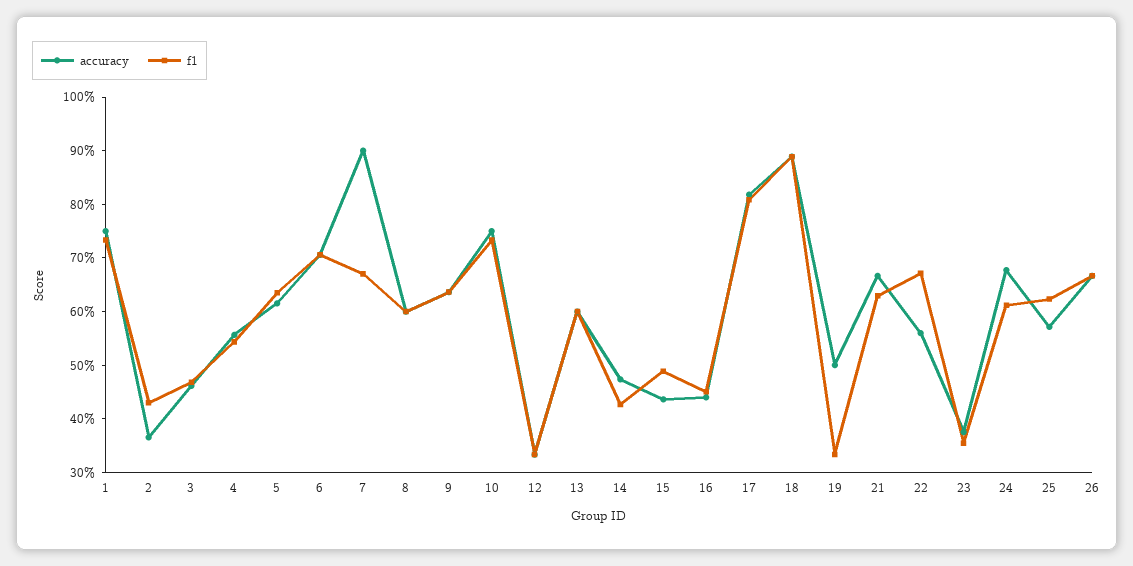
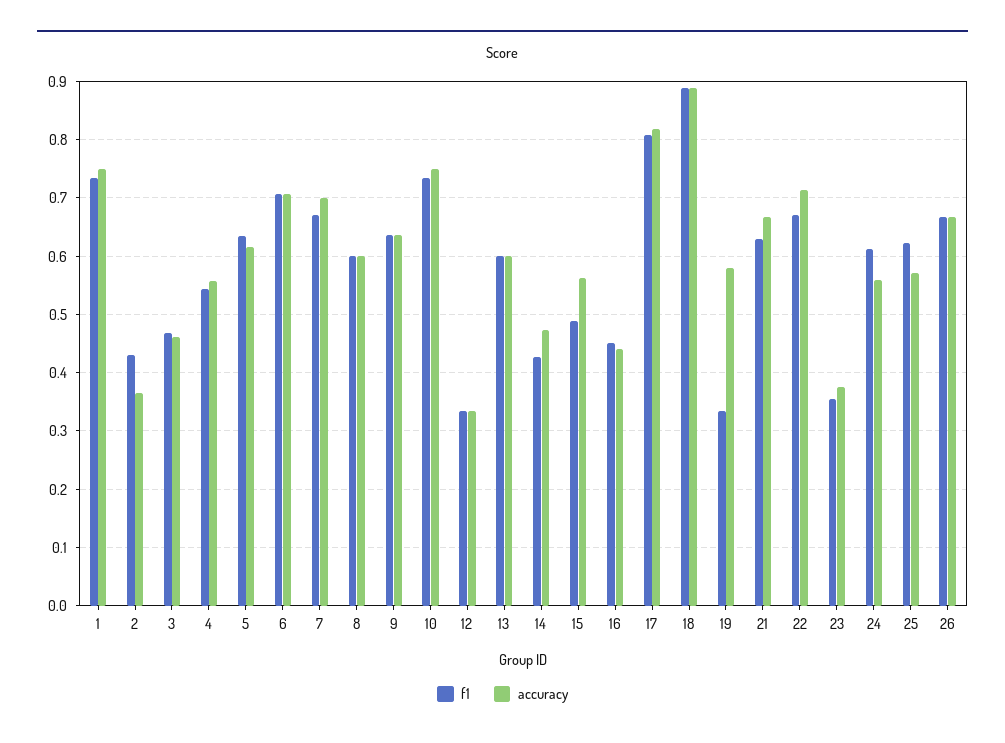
  {
    "accuracy": {
      "1": 0.76,
      "2": 0.36,
      "3": 0.46,
      "4": 0.56,
      "5": 0.62,
      "6": 0.7,
-     "7": 0.9,
+     "7": 0.7,
      "8": 0.6,
      "9": 0.64,
      "10": 0.76,
      "12": 0.34,
      "13": 0.6,
      "14": 0.48,
-     "15": 0.44,
+     "15": 0.56,
      "16": 0.44,
      "17": 0.82,
      "18": 0.88,
-     "19": 0.5,
+     "19": 0.58,
      "21": 0.66,
-     "22": 0.56,
+     "22": 0.72,
      "23": 0.38,
-     "24": 0.68,
+     "24": 0.56,
      "25": 0.58,
      "26": 0.66
    },
    "f1": {
      "1": 0.74,
      "2": 0.44,
      "3": 0.46,
      "4": 0.54,
      "5": 0.64,
      "6": 0.7,
      "7": 0.68,
      "8": 0.6,
      "9": 0.64,
      "10": 0.74,
      "12": 0.34,
      "13": 0.6,
      "14": 0.42,
      "15": 0.48,
      "16": 0.46,
      "17": 0.8,
      "18": 0.88,
      "19": 0.34,
      "21": 0.62,
      "22": 0.68,
      "23": 0.36,
      "24": 0.62,
      "25": 0.62,
      "26": 0.66
    }
  }

